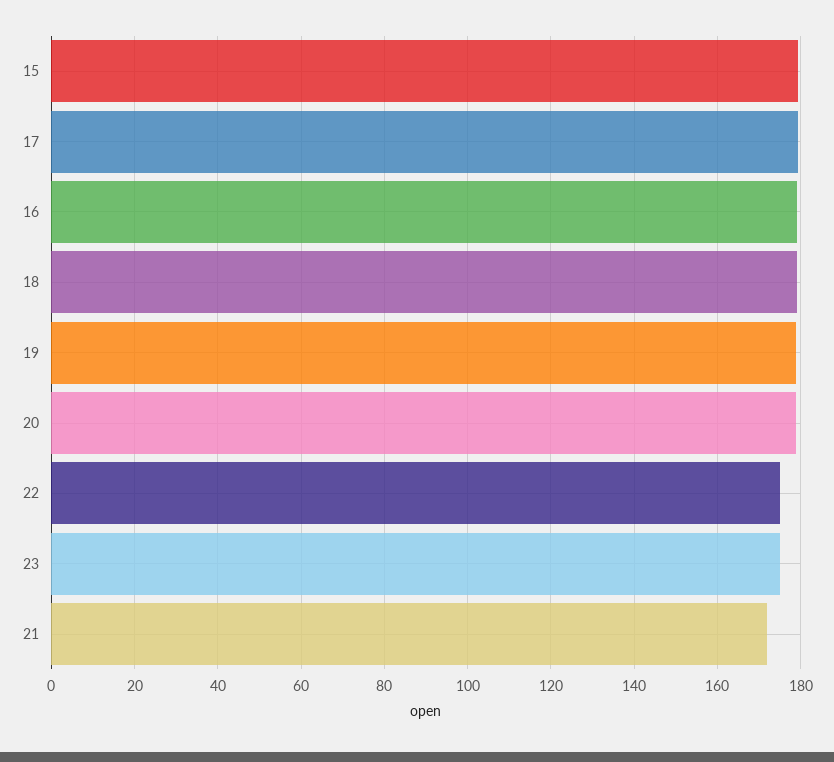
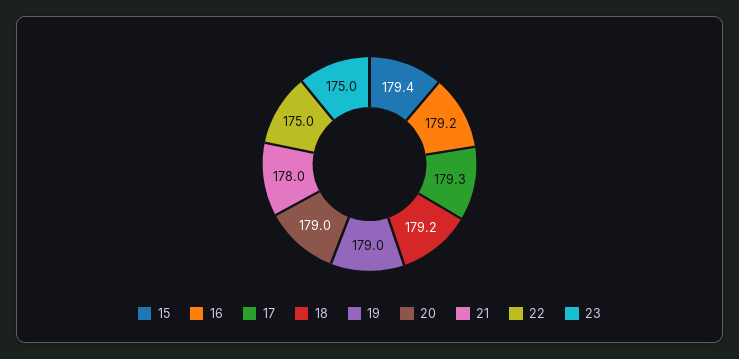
  {
    "15": 179.4,
    "17": 179.3,
    "16": 179.2,
    "18": 179.2,
    "19": 179,
    "20": 179,
    "22": 175,
    "23": 175,
-   "21": 172
+   "21": 178
  }

